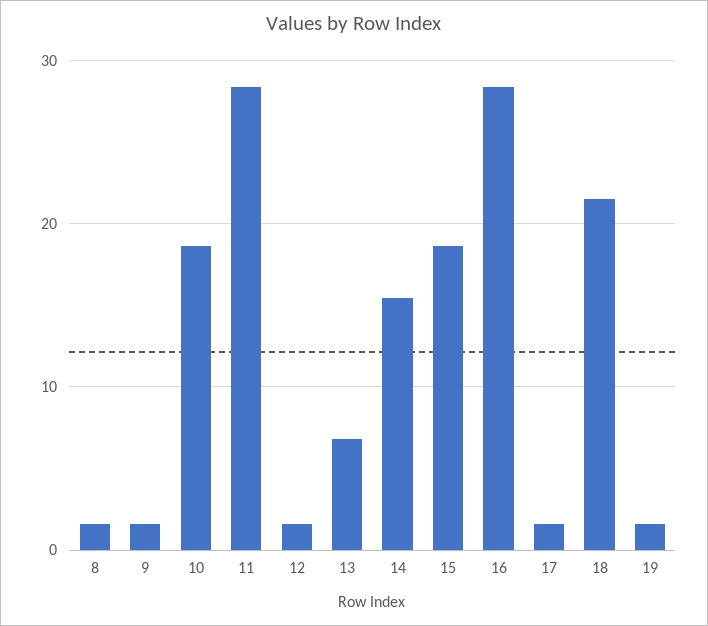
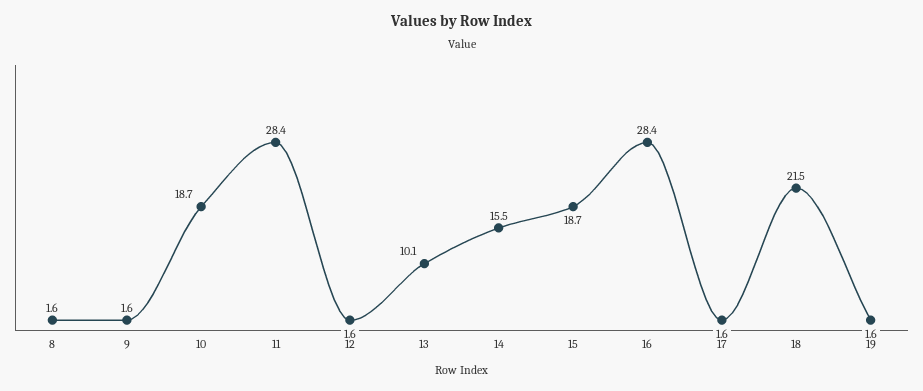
  {
    "8": 1.6,
    "9": 1.6,
    "10": 18.7,
    "11": 28.4,
    "12": 1.6,
-   "13": 7,
+   "13": 10.1,
    "14": 15.5,
    "15": 18.7,
    "16": 28.4,
    "17": 1.6,
    "18": 21.5,
    "19": 1.6
  }

